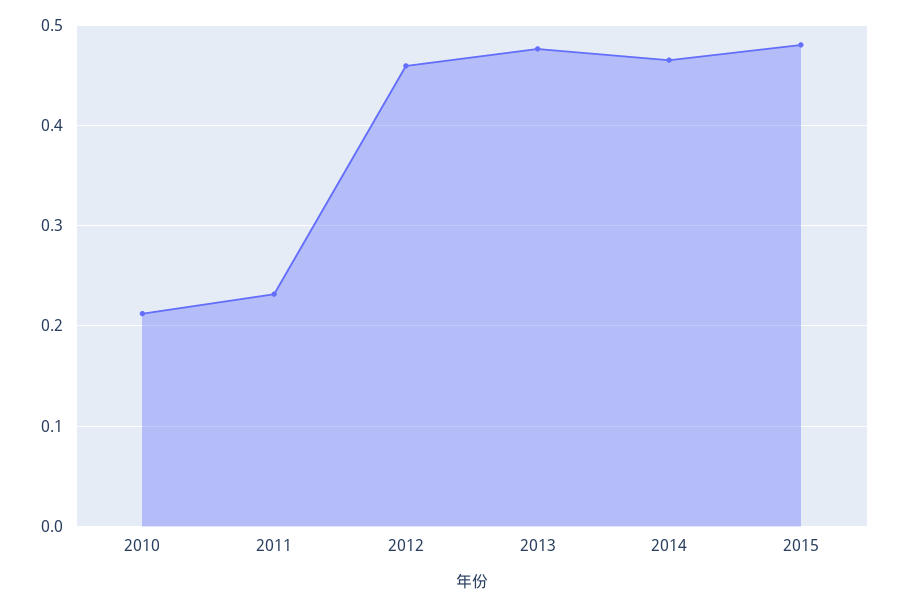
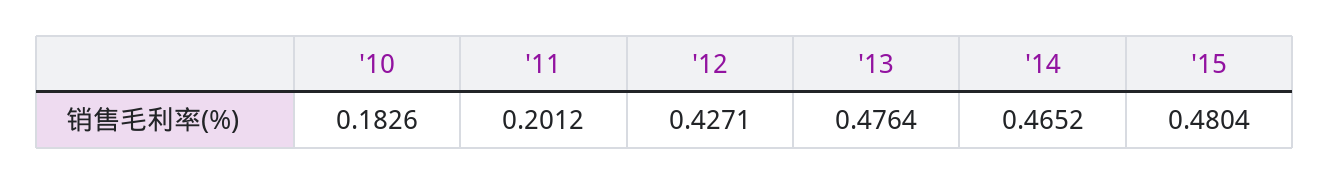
  {
-   "2010": 0.21,
+   "2010": 0.1826,
-   "2011": 0.23,
+   "2011": 0.2012,
-   "2012": 0.46,
+   "2012": 0.4271,
    "2013": 0.4764,
    "2014": 0.4652,
    "2015": 0.4804
  }

